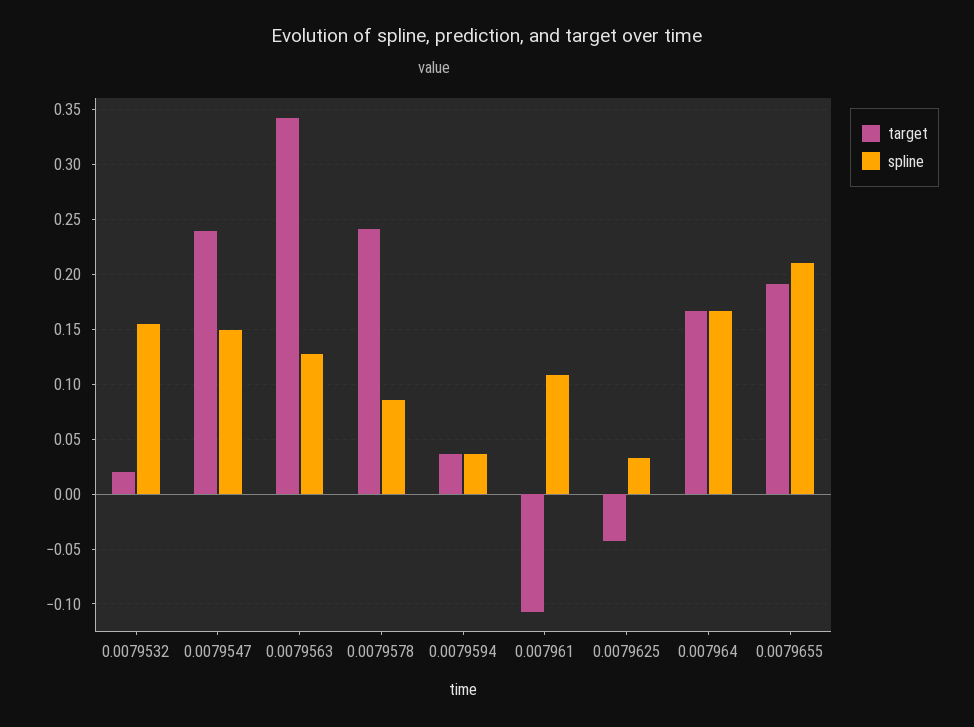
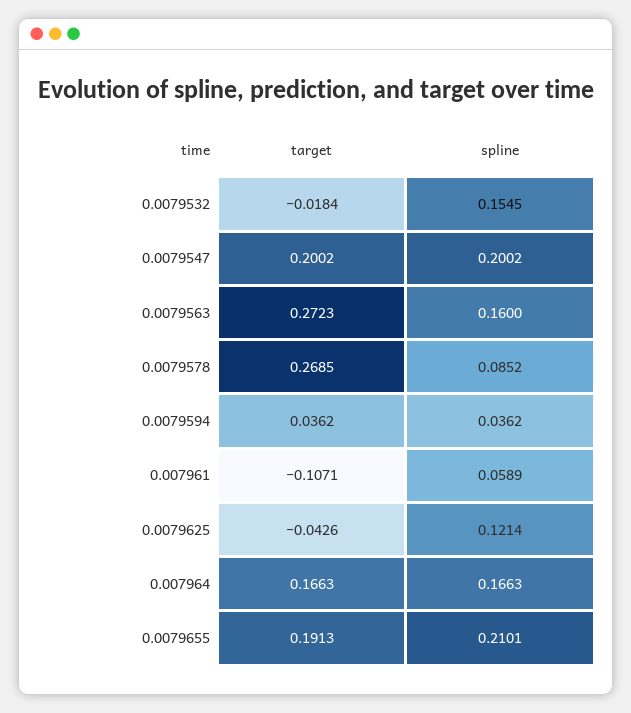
  {
    "target": {
-     "0.0079532": 0.02,
+     "0.0079532": -0.0184,
-     "0.0079547": 0.24,
+     "0.0079547": 0.2002,
-     "0.0079563": 0.34,
+     "0.0079563": 0.2723,
-     "0.0079578": 0.24,
+     "0.0079578": 0.2685,
      "0.0079594": 0.0362,
      "0.007961": -0.1071,
      "0.0079625": -0.0426,
      "0.007964": 0.1663,
      "0.0079655": 0.1913
    },
    "spline": {
      "0.0079532": 0.1545,
-     "0.0079547": 0.15,
+     "0.0079547": 0.2002,
-     "0.0079563": 0.13,
+     "0.0079563": 0.16,
      "0.0079578": 0.0852,
      "0.0079594": 0.0362,
-     "0.007961": 0.11,
+     "0.007961": 0.0589,
-     "0.0079625": 0.03,
+     "0.0079625": 0.1214,
      "0.007964": 0.1663,
      "0.0079655": 0.2101
    }
  }

